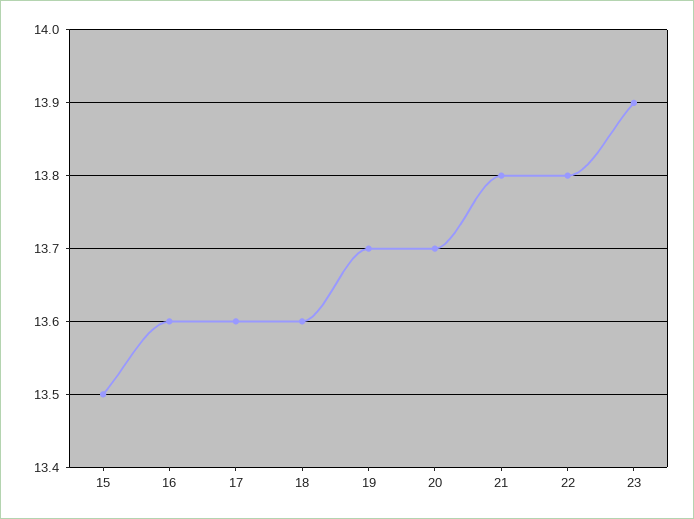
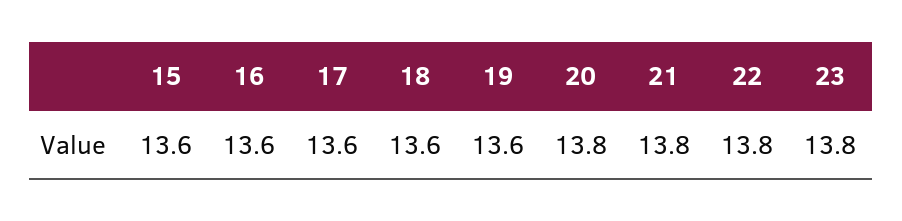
  {
-   "15": 13.5,
+   "15": 13.6,
    "16": 13.6,
    "17": 13.6,
    "18": 13.6,
-   "19": 13.7,
+   "19": 13.6,
-   "20": 13.7,
+   "20": 13.8,
    "21": 13.8,
    "22": 13.8,
-   "23": 13.9
+   "23": 13.8
  }

